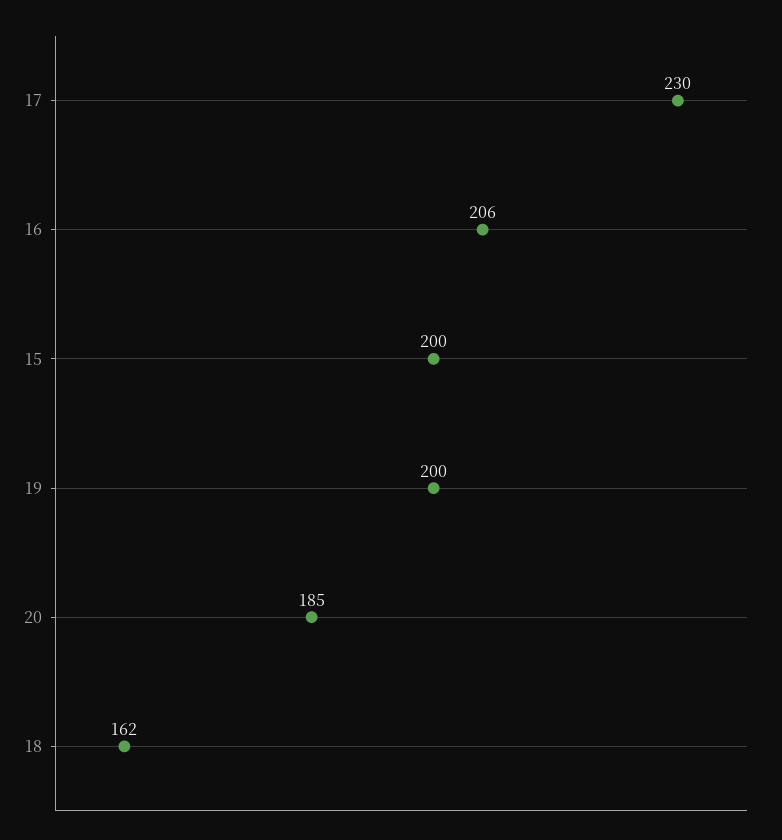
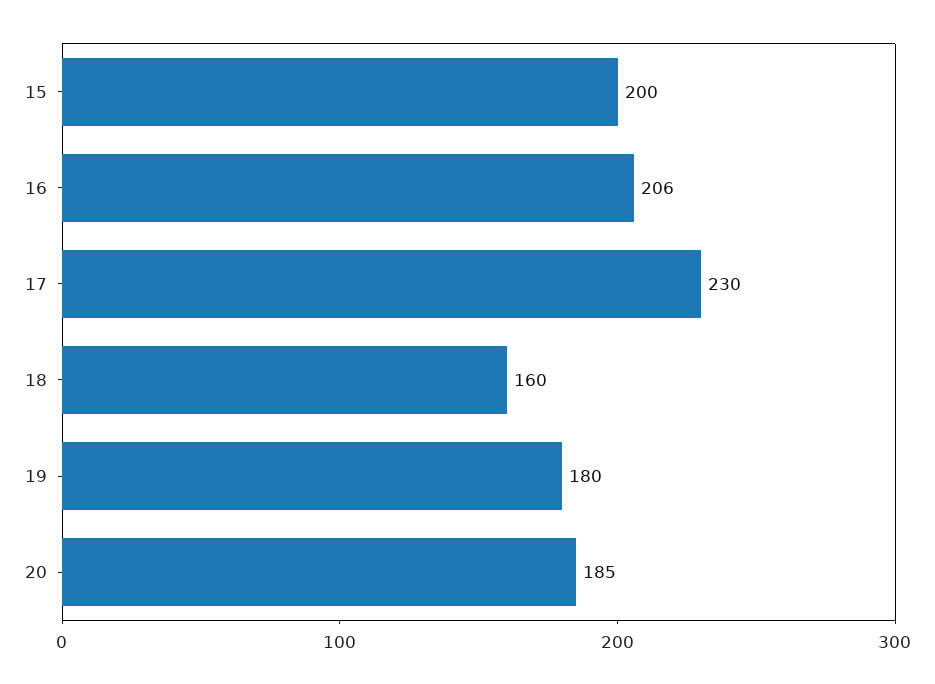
  {
    "17": 230,
    "16": 206,
    "15": 200,
-   "19": 200,
+   "19": 180,
    "20": 185,
-   "18": 162
+   "18": 160
  }

